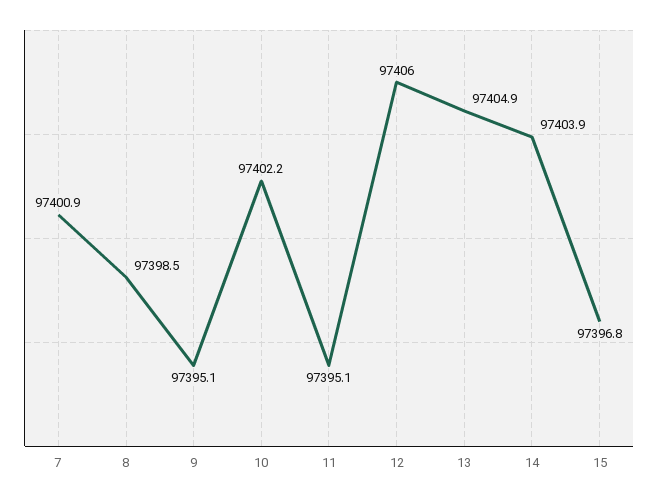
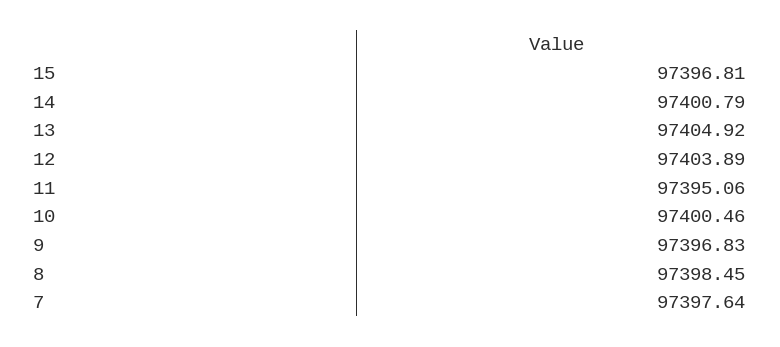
  {
-   "7": 97400.9,
+   "7": 97397.64,
    "8": 97398.45,
-   "9": 97395.1,
+   "9": 97396.83,
-   "10": 97402.2,
+   "10": 97400.46,
    "11": 97395.06,
-   "12": 97406,
+   "12": 97403.89,
    "13": 97404.92,
-   "14": 97403.9,
+   "14": 97400.79,
    "15": 97396.81
  }

